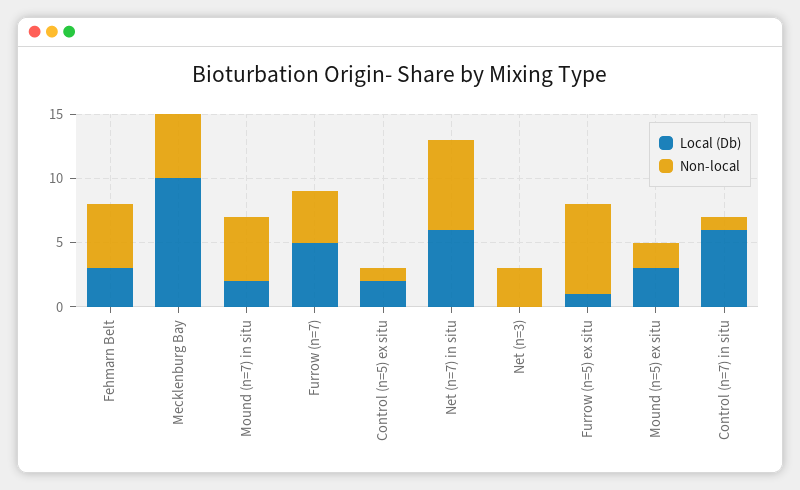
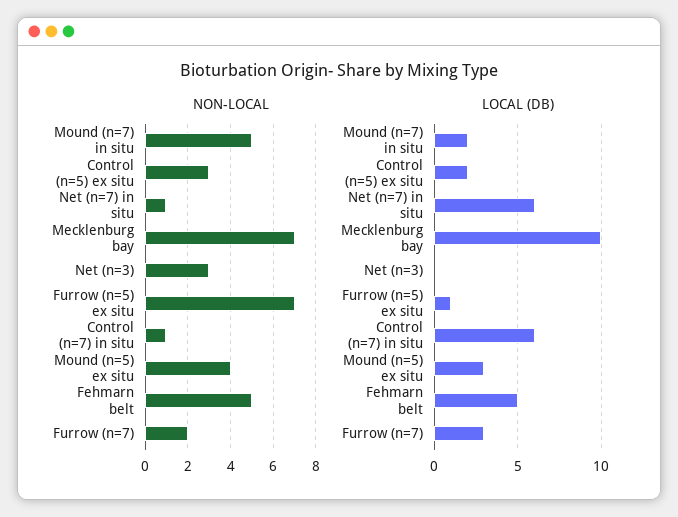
  {
    "Local (Db)": {
-     "Fehmarn Belt": 3,
+     "Fehmarn Belt": 5,
      "Mecklenburg Bay": 10,
      "Mound (n=7) in situ": 2,
-     "Furrow (n=7)": 5,
+     "Furrow (n=7)": 3,
      "Control (n=5) ex situ": 2,
      "Net (n=7) in situ": 6,
      "Net (n=3)": 0,
      "Furrow (n=5) ex situ": 1,
      "Mound (n=5) ex situ": 3,
      "Control (n=7) in situ": 6
    },
    "Non-local": {
      "Fehmarn Belt": 5,
-     "Mecklenburg Bay": 5,
+     "Mecklenburg Bay": 7,
      "Mound (n=7) in situ": 5,
-     "Furrow (n=7)": 4,
+     "Furrow (n=7)": 2,
-     "Control (n=5) ex situ": 1,
+     "Control (n=5) ex situ": 3,
-     "Net (n=7) in situ": 7,
+     "Net (n=7) in situ": 1,
      "Net (n=3)": 3,
      "Furrow (n=5) ex situ": 7,
-     "Mound (n=5) ex situ": 2,
+     "Mound (n=5) ex situ": 4,
      "Control (n=7) in situ": 1
    }
  }

